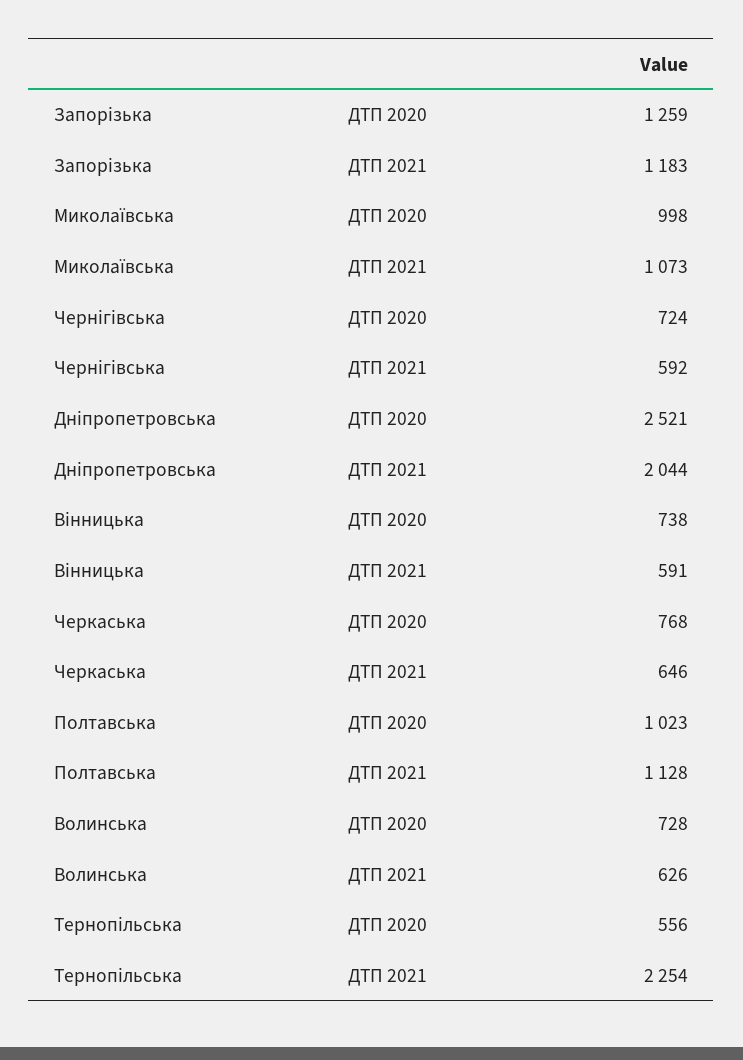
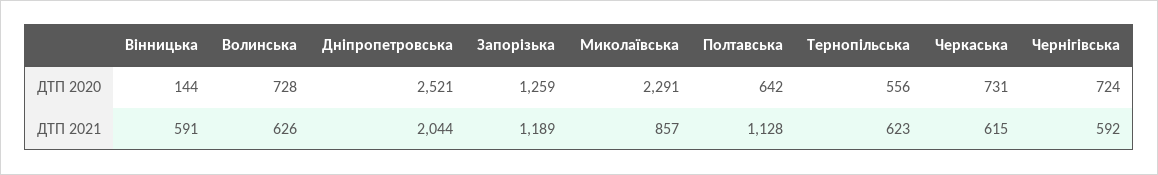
  {
    "Запорізька": {
      "ДТП 2020": 1259,
-     "ДТП 2021": 1183
+     "ДТП 2021": 1189
    },
    "Миколаївська": {
-     "ДТП 2020": 998,
+     "ДТП 2020": 2291,
-     "ДТП 2021": 1073
+     "ДТП 2021": 857
    },
    "Чернігівська": {
      "ДТП 2020": 724,
      "ДТП 2021": 592
    },
    "Дніпропетровська": {
      "ДТП 2020": 2521,
      "ДТП 2021": 2044
    },
    "Вінницька": {
-     "ДТП 2020": 738,
+     "ДТП 2020": 144,
      "ДТП 2021": 591
    },
    "Черкаська": {
-     "ДТП 2020": 768,
+     "ДТП 2020": 731,
-     "ДТП 2021": 646
+     "ДТП 2021": 615
    },
    "Полтавська": {
-     "ДТП 2020": 1023,
+     "ДТП 2020": 642,
      "ДТП 2021": 1128
    },
    "Волинська": {
      "ДТП 2020": 728,
      "ДТП 2021": 626
    },
    "Тернопільська": {
      "ДТП 2020": 556,
-     "ДТП 2021": 2254
+     "ДТП 2021": 623
    }
  }

